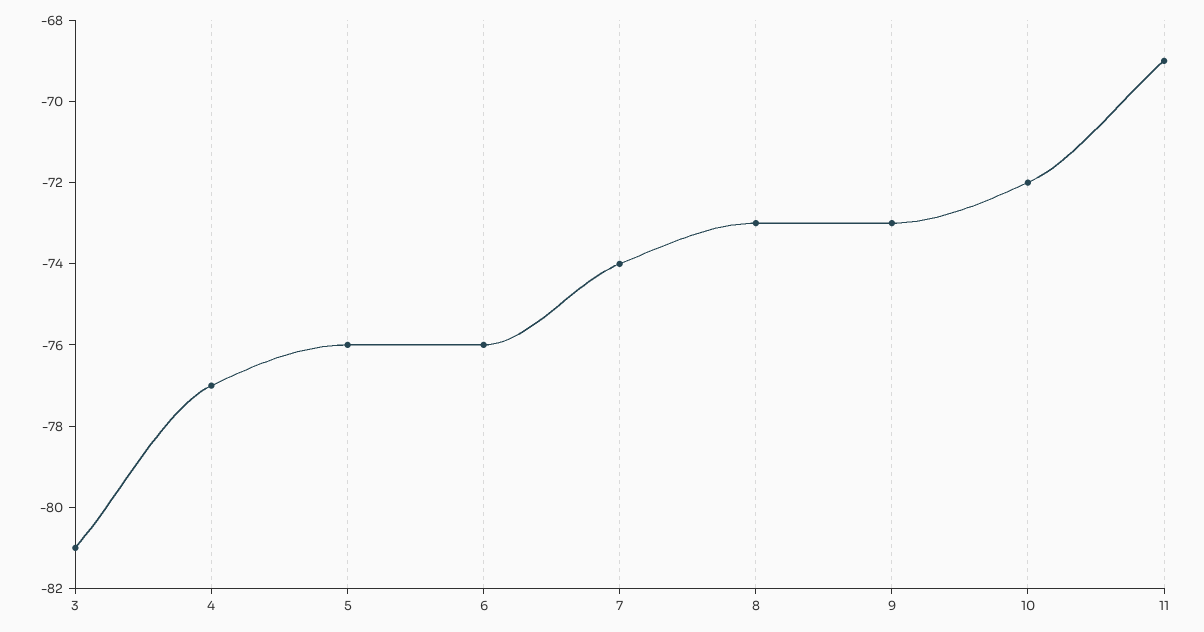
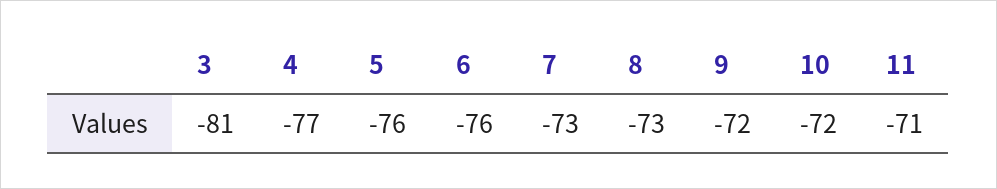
  {
    "3": -81,
    "4": -77,
    "5": -76,
    "6": -76,
-   "7": -74,
+   "7": -73,
    "8": -73,
-   "9": -73,
+   "9": -72,
    "10": -72,
-   "11": -69
+   "11": -71
  }

